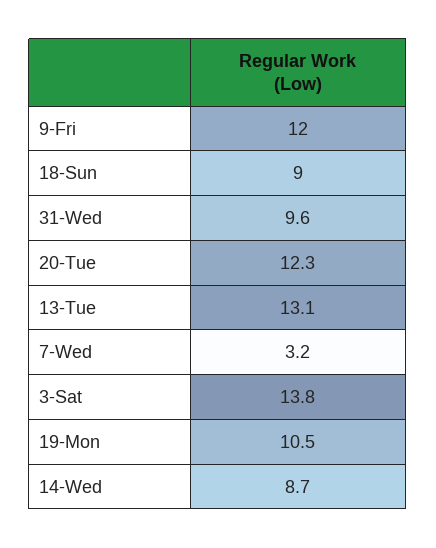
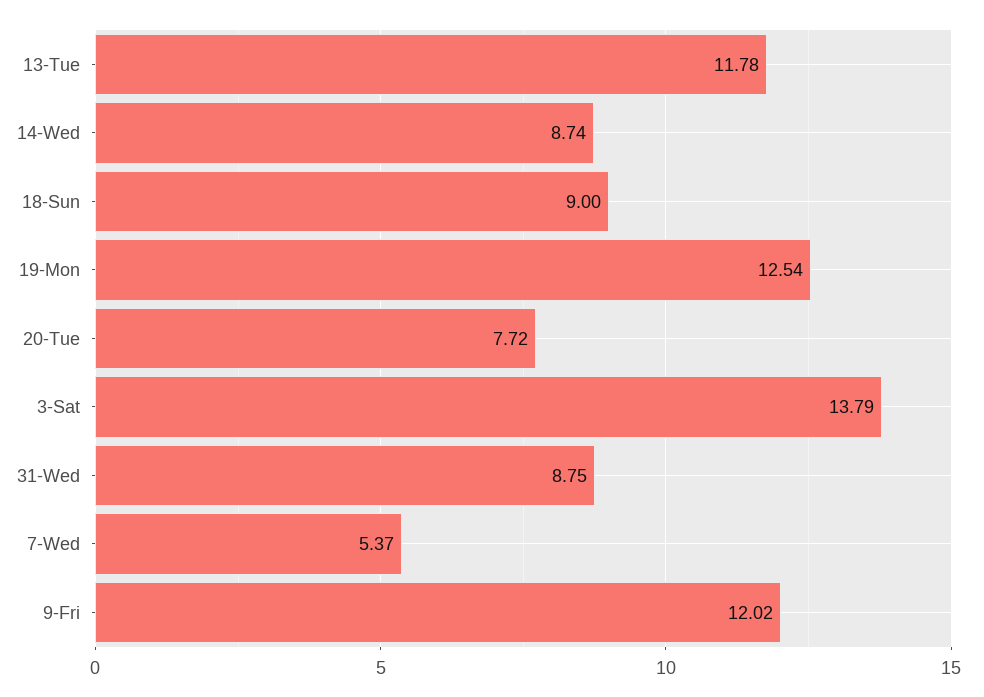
  {
    "9-Fri": 12.02,
    "18-Sun": 9,
-   "31-Wed": 9.6,
+   "31-Wed": 8.75,
-   "20-Tue": 12.3,
+   "20-Tue": 7.72,
-   "13-Tue": 13.1,
+   "13-Tue": 11.78,
-   "7-Wed": 3.2,
+   "7-Wed": 5.37,
    "3-Sat": 13.79,
-   "19-Mon": 10.5,
+   "19-Mon": 12.54,
    "14-Wed": 8.74
  }

